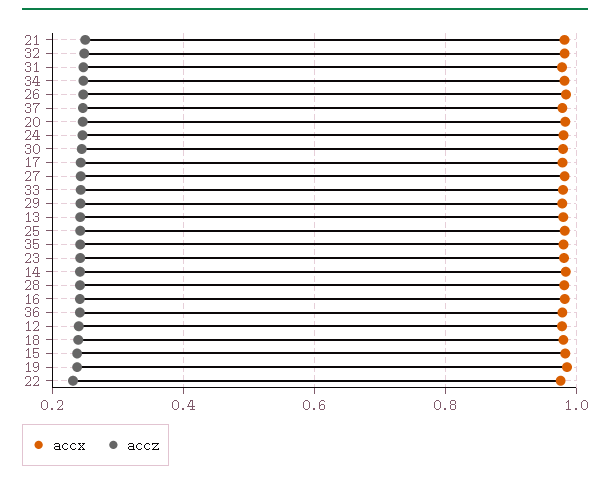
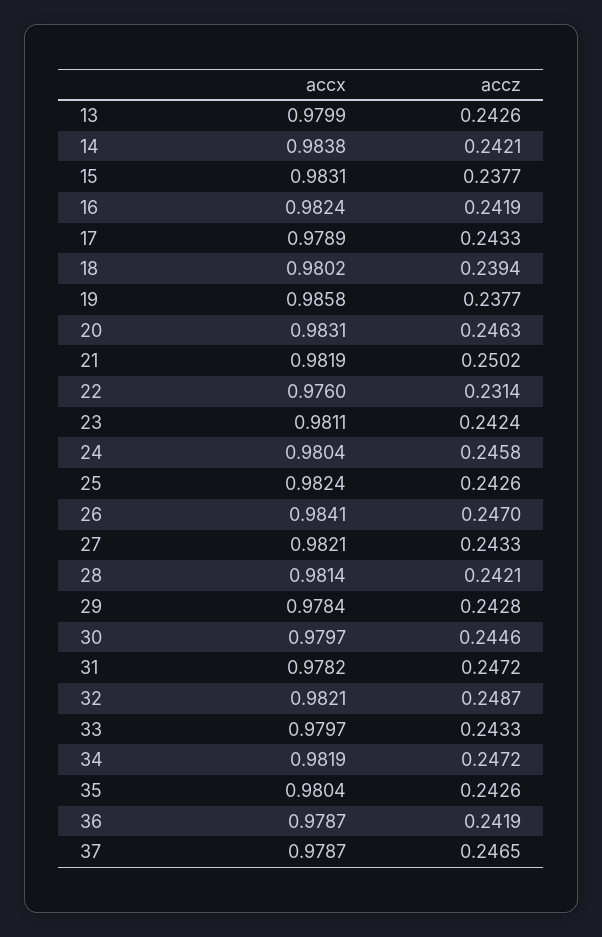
  {
    "accx": {
      "21": 0.9819,
      "32": 0.9821,
      "31": 0.9782,
      "34": 0.9819,
      "26": 0.9841,
      "37": 0.9787,
      "20": 0.9831,
      "24": 0.9804,
      "30": 0.9797,
      "17": 0.9789,
      "27": 0.9821,
      "33": 0.9797,
      "29": 0.9784,
      "13": 0.9799,
      "25": 0.9824,
      "35": 0.9804,
      "23": 0.9811,
      "14": 0.9838,
      "28": 0.9814,
      "16": 0.9824,
      "36": 0.9787,
-     "12": 0.98,
      "18": 0.9802,
      "15": 0.9831,
      "19": 0.9858,
      "22": 0.976
    },
    "accz": {
      "21": 0.2502,
      "32": 0.2487,
      "31": 0.2472,
      "34": 0.2472,
      "26": 0.247,
      "37": 0.2465,
      "20": 0.2463,
      "24": 0.2458,
      "30": 0.2446,
      "17": 0.2433,
      "27": 0.2433,
      "33": 0.2433,
      "29": 0.2428,
      "13": 0.2426,
      "25": 0.2426,
      "35": 0.2426,
      "23": 0.2424,
      "14": 0.2421,
      "28": 0.2421,
      "16": 0.2419,
      "36": 0.2419,
-     "12": 0.24,
      "18": 0.2394,
      "15": 0.2377,
      "19": 0.2377,
      "22": 0.2314
    }
  }

